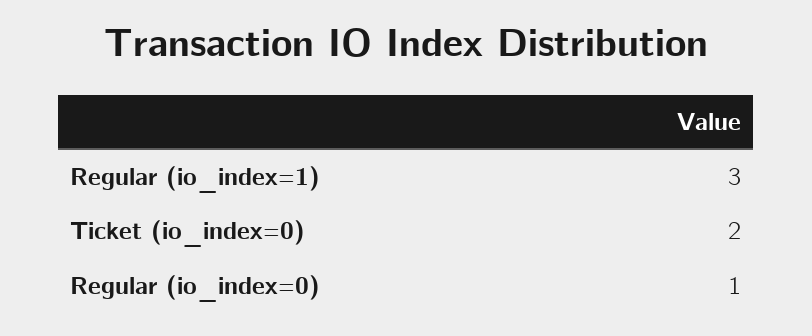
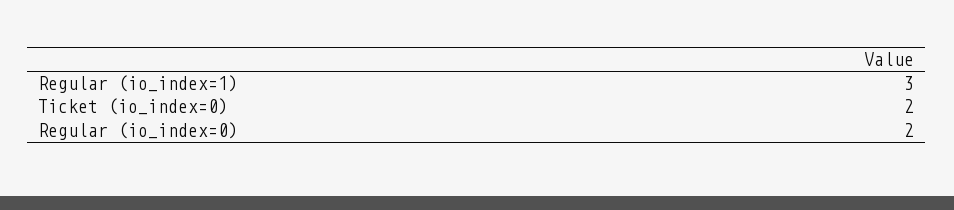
  {
    "Regular (io_index=1)": 3,
    "Ticket (io_index=0)": 2,
-   "Regular (io_index=0)": 1
+   "Regular (io_index=0)": 2
  }

